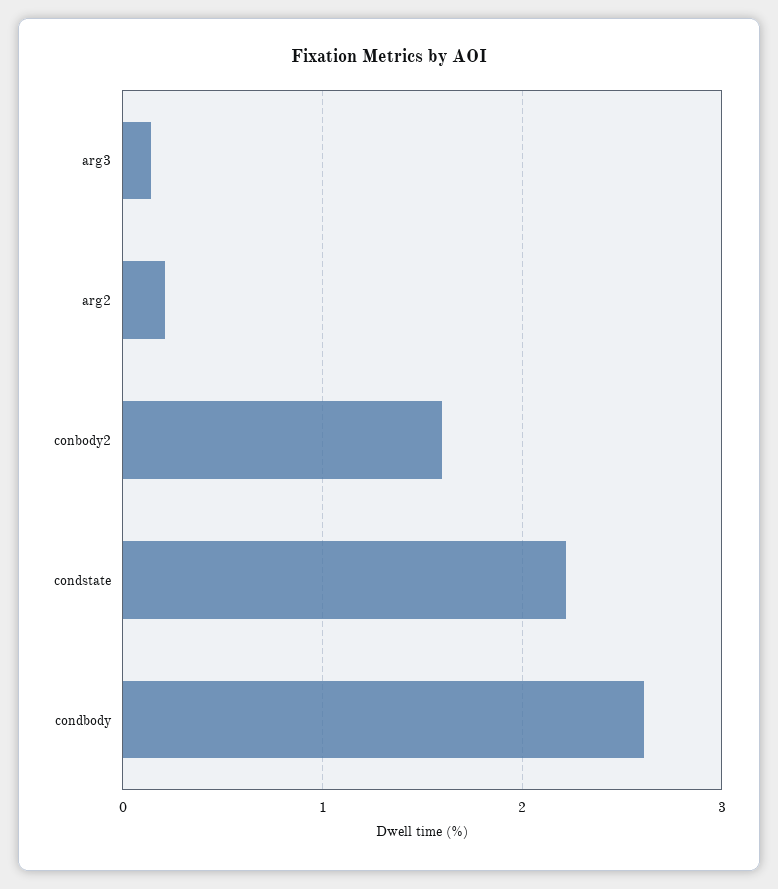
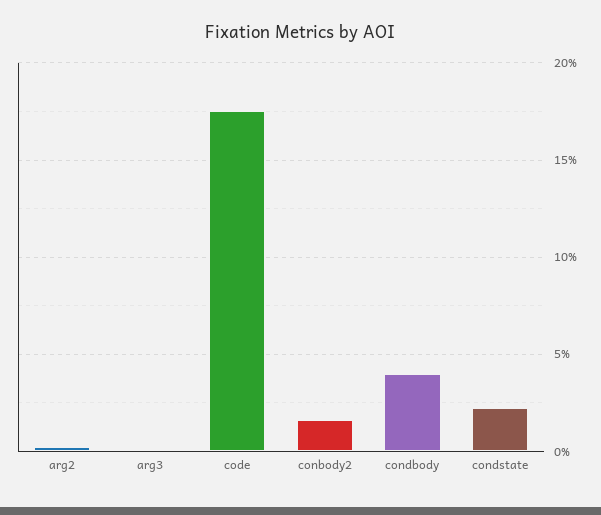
  {
    "arg3": 0.1,
    "arg2": 0.2,
    "conbody2": 1.6,
    "condstate": 2.2,
-   "condbody": 2.6
+   "condbody": 4,
+   "code": 17.5
  }

